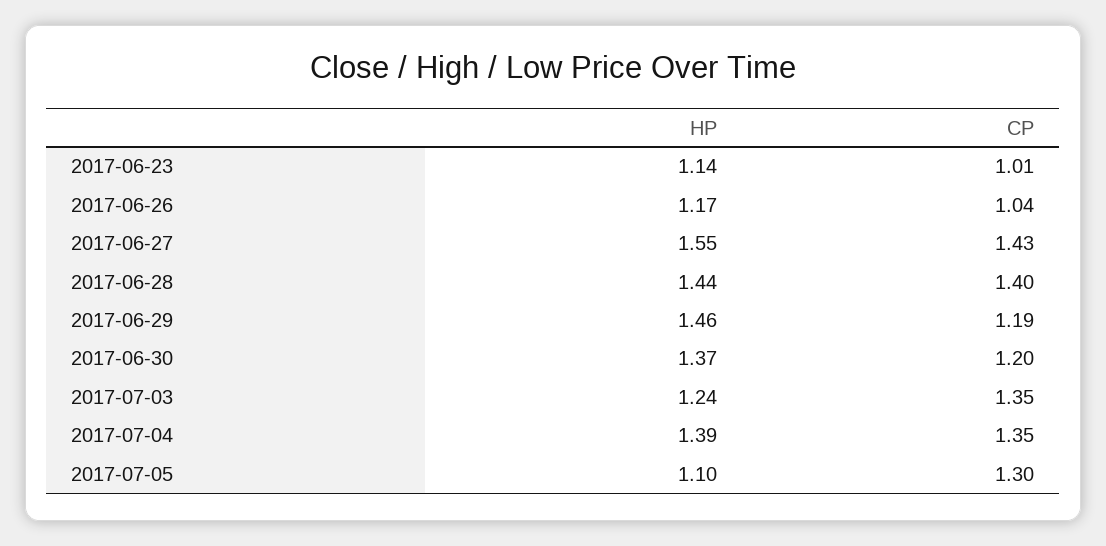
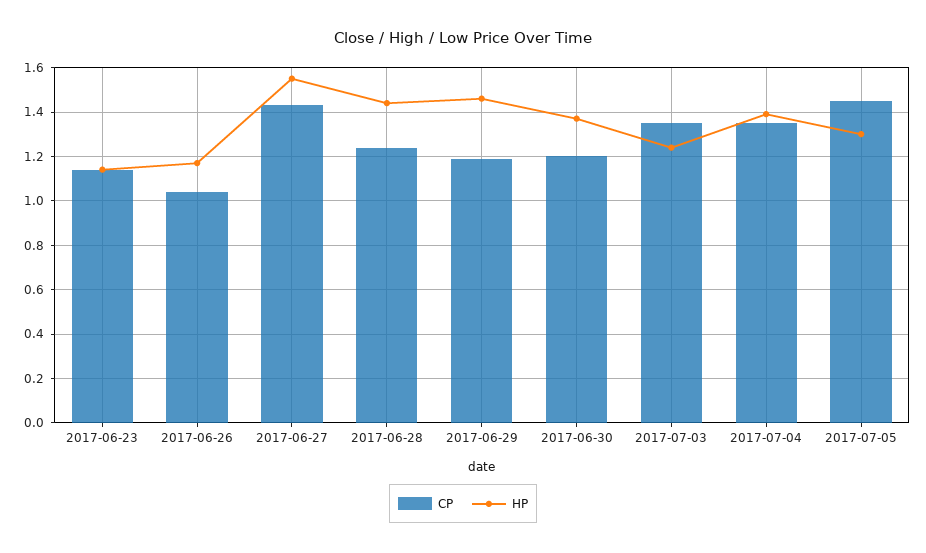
  {
    "HP": {
      "2017-06-23": 1.14,
      "2017-06-26": 1.17,
      "2017-06-27": 1.55,
      "2017-06-28": 1.44,
      "2017-06-29": 1.46,
      "2017-06-30": 1.37,
      "2017-07-03": 1.24,
      "2017-07-04": 1.39,
-     "2017-07-05": 1.1
+     "2017-07-05": 1.3
    },
    "CP": {
-     "2017-06-23": 1.01,
+     "2017-06-23": 1.15,
      "2017-06-26": 1.04,
      "2017-06-27": 1.43,
-     "2017-06-28": 1.4,
+     "2017-06-28": 1.25,
      "2017-06-29": 1.19,
      "2017-06-30": 1.2,
      "2017-07-03": 1.35,
      "2017-07-04": 1.35,
-     "2017-07-05": 1.3
+     "2017-07-05": 1.45
    }
  }

